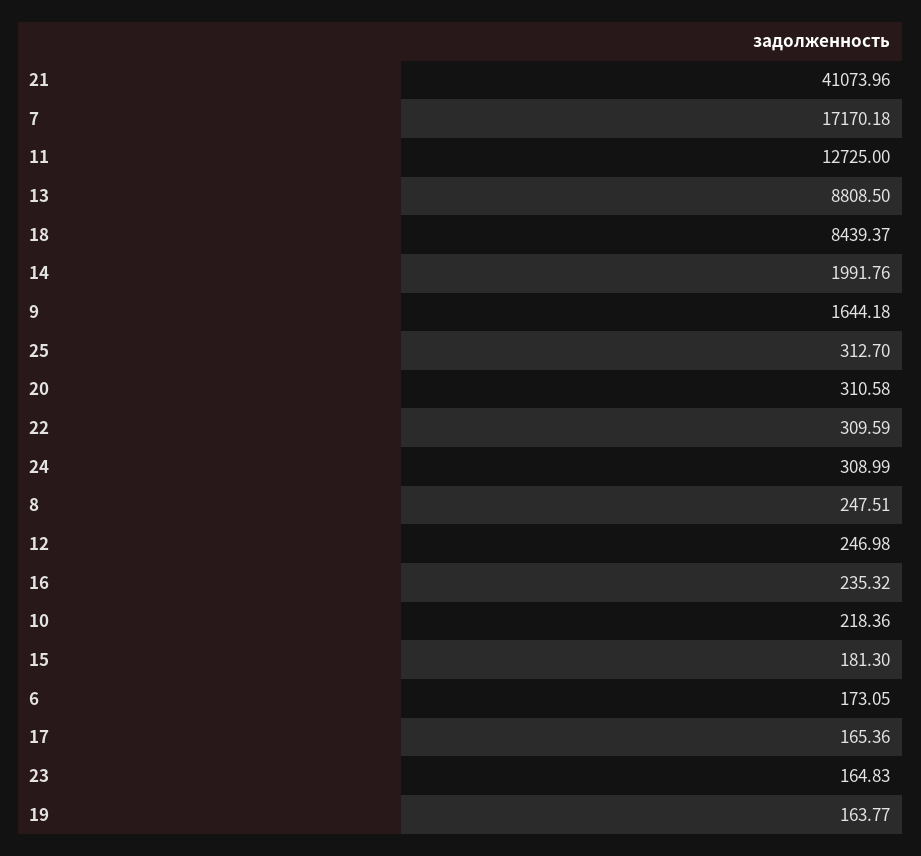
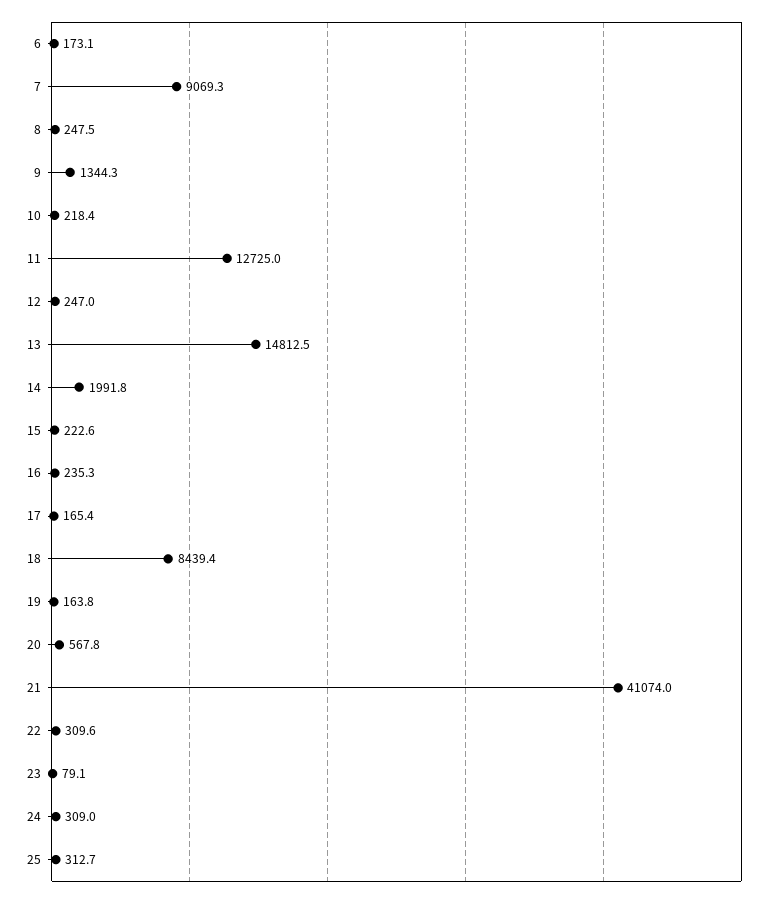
  {
    "21": 41073.96,
-   "7": 17170.18,
+   "7": 9069.3,
    "11": 12725,
-   "13": 8808.5,
+   "13": 14812.5,
    "18": 8439.37,
    "14": 1991.76,
-   "9": 1644.18,
+   "9": 1344.3,
    "25": 312.7,
-   "20": 310.58,
+   "20": 567.8,
    "22": 309.59,
    "24": 308.99,
    "8": 247.51,
    "12": 246.98,
    "16": 235.32,
    "10": 218.36,
-   "15": 181.3,
+   "15": 222.6,
    "6": 173.05,
    "17": 165.36,
-   "23": 164.83,
+   "23": 79.1,
    "19": 163.77
  }

